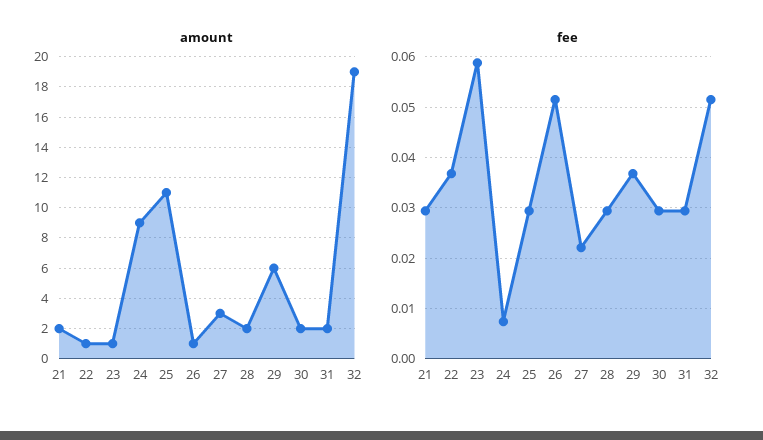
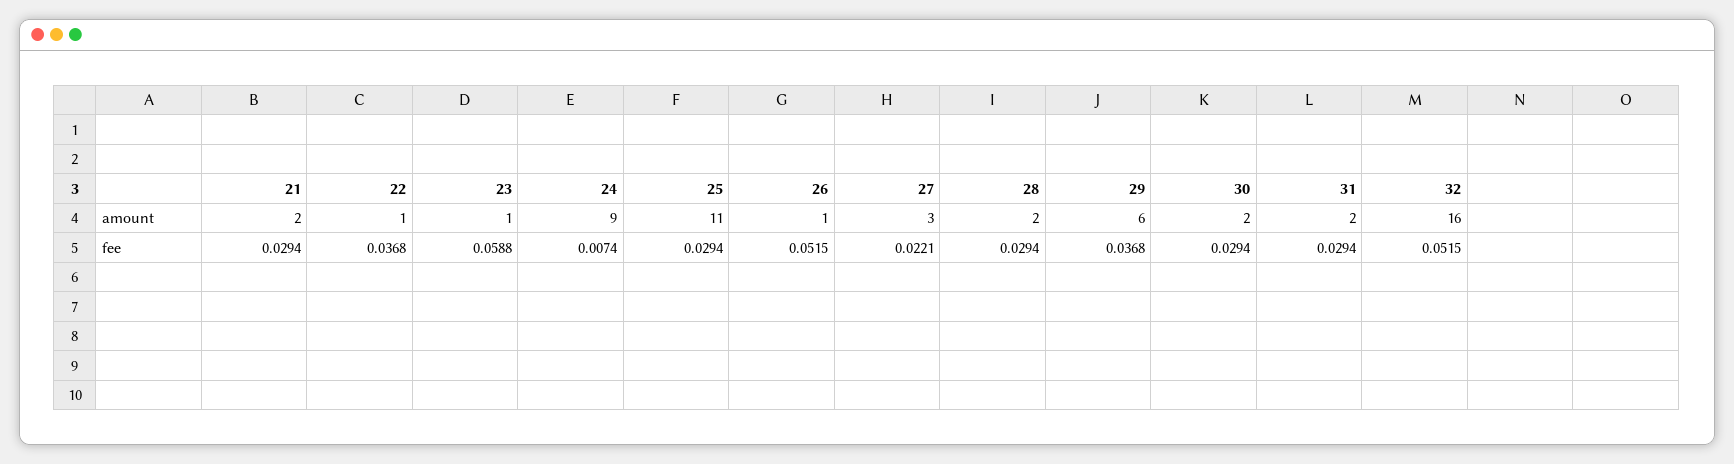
  {
    "amount": {
      "21": 2,
      "22": 1,
      "23": 1,
      "24": 9,
      "25": 11,
      "26": 1,
      "27": 3,
      "28": 2,
      "29": 6,
      "30": 2,
      "31": 2,
-     "32": 19
+     "32": 16
    },
    "fee": {
      "21": 0.0294,
      "22": 0.0368,
      "23": 0.0588,
      "24": 0.0074,
      "25": 0.0294,
      "26": 0.0515,
      "27": 0.0221,
      "28": 0.0294,
      "29": 0.0368,
      "30": 0.0294,
      "31": 0.0294,
      "32": 0.0515
    }
  }

